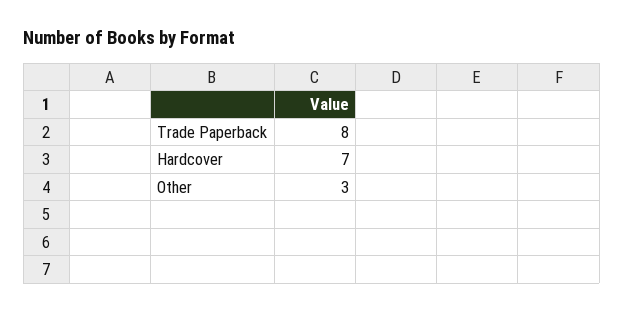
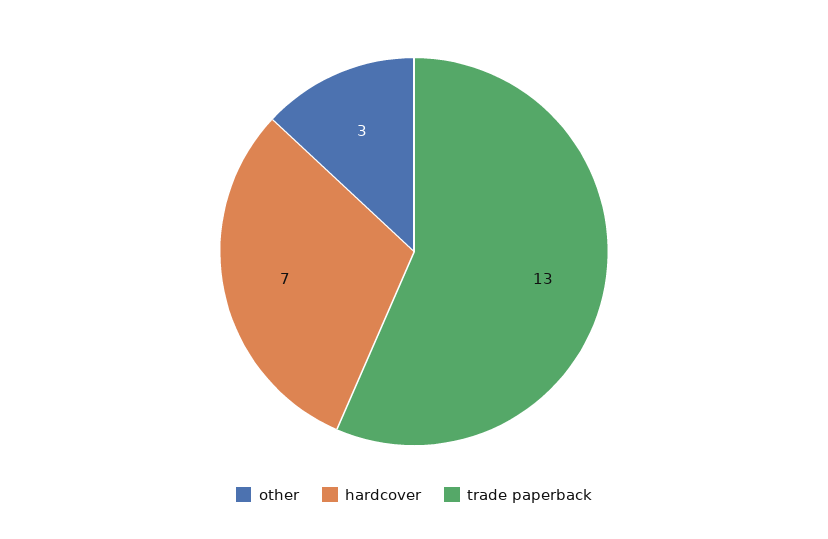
  {
-   "Trade Paperback": 8,
+   "Trade Paperback": 13,
    "Hardcover": 7,
    "Other": 3
  }

